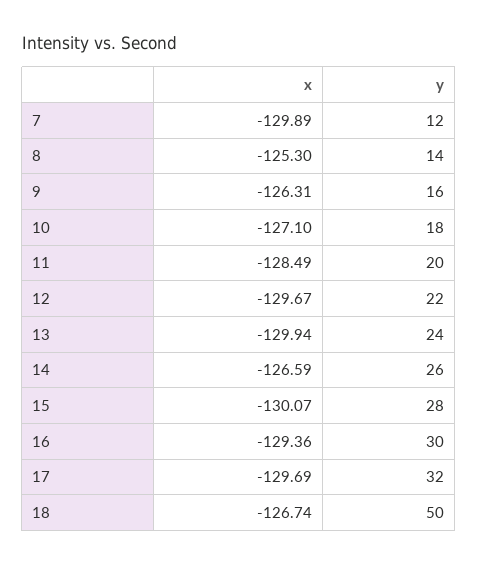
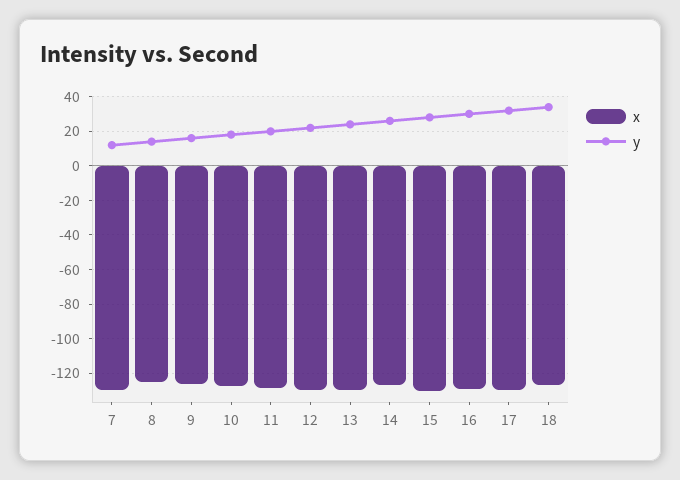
  {
    "x": {
      "7": -129.89,
      "8": -125.3,
      "9": -126.31,
      "10": -127.1,
      "11": -128.49,
      "12": -129.67,
      "13": -129.94,
      "14": -126.59,
      "15": -130.07,
      "16": -129.36,
      "17": -129.69,
      "18": -126.74
    },
    "y": {
      "7": 12,
      "8": 14,
      "9": 16,
      "10": 18,
      "11": 20,
      "12": 22,
      "13": 24,
      "14": 26,
      "15": 28,
      "16": 30,
      "17": 32,
-     "18": 50
+     "18": 35
    }
  }

